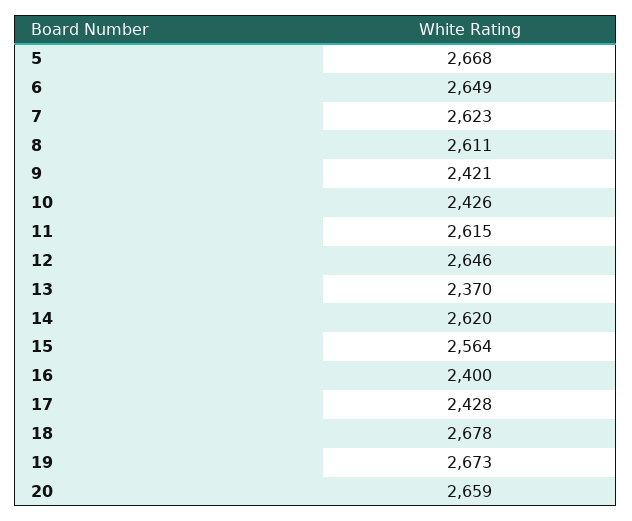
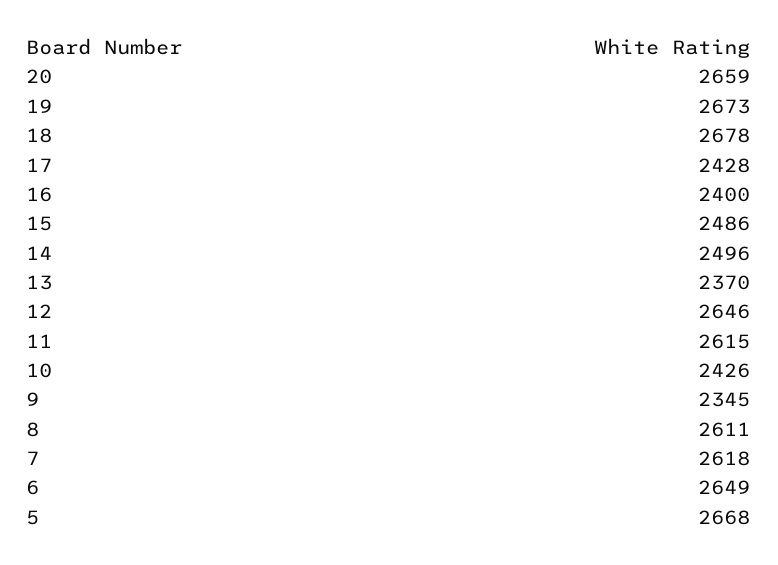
  {
    "5": 2668,
    "6": 2649,
-   "7": 2623,
+   "7": 2618,
    "8": 2611,
-   "9": 2421,
+   "9": 2345,
    "10": 2426,
    "11": 2615,
    "12": 2646,
    "13": 2370,
-   "14": 2620,
+   "14": 2496,
-   "15": 2564,
+   "15": 2486,
    "16": 2400,
    "17": 2428,
    "18": 2678,
    "19": 2673,
    "20": 2659
  }

